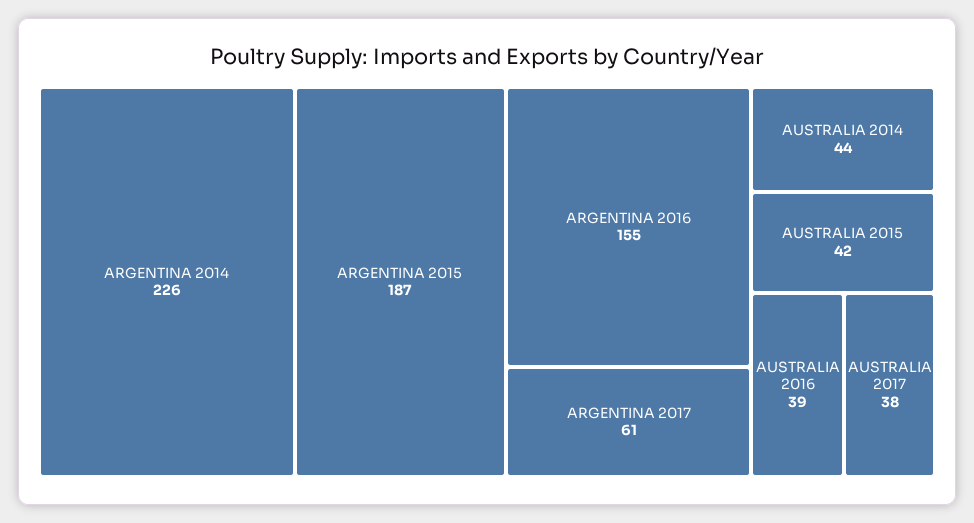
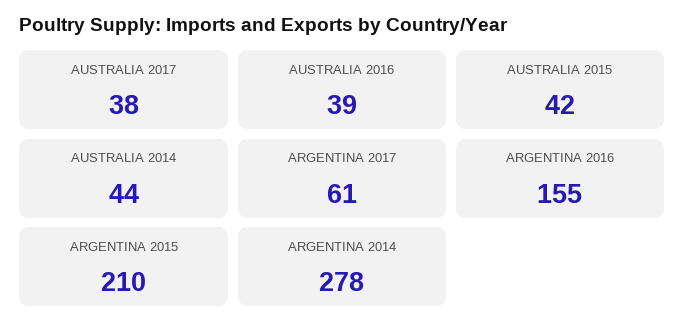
  {
-   "ARGENTINA 2014": 226,
+   "ARGENTINA 2014": 278,
-   "ARGENTINA 2015": 187,
+   "ARGENTINA 2015": 210,
    "ARGENTINA 2016": 155,
    "ARGENTINA 2017": 61,
    "AUSTRALIA 2014": 44,
    "AUSTRALIA 2015": 42,
    "AUSTRALIA 2016": 39,
    "AUSTRALIA 2017": 38
  }

